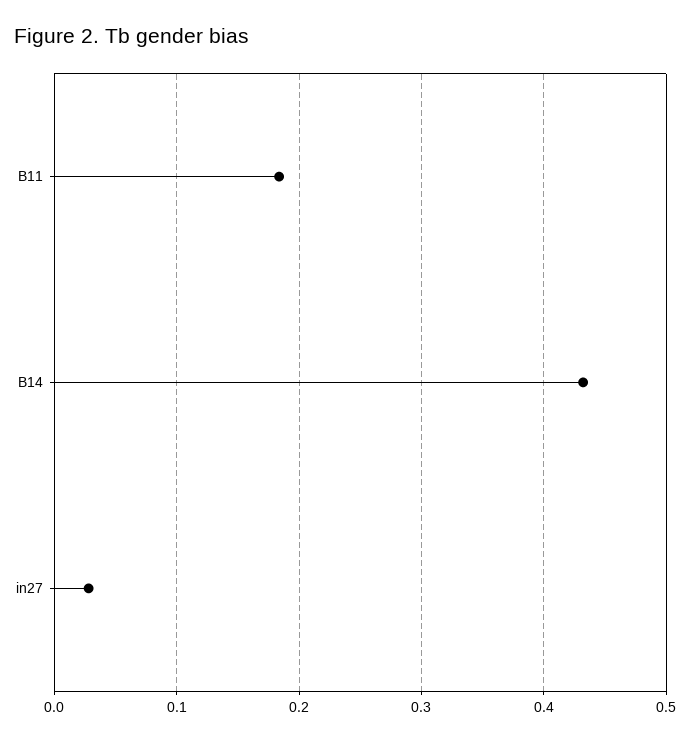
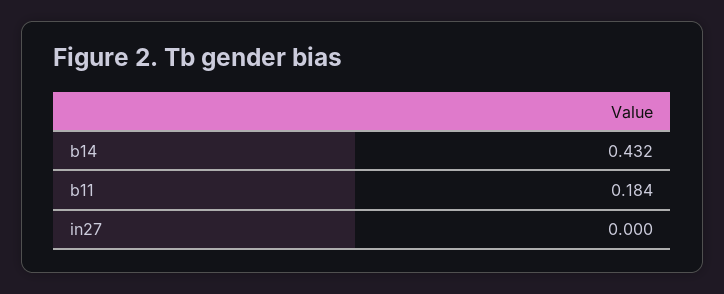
  {
    "B11": 0.184,
    "B14": 0.432,
-   "in27": 0.03
+   "in27": 0
  }

